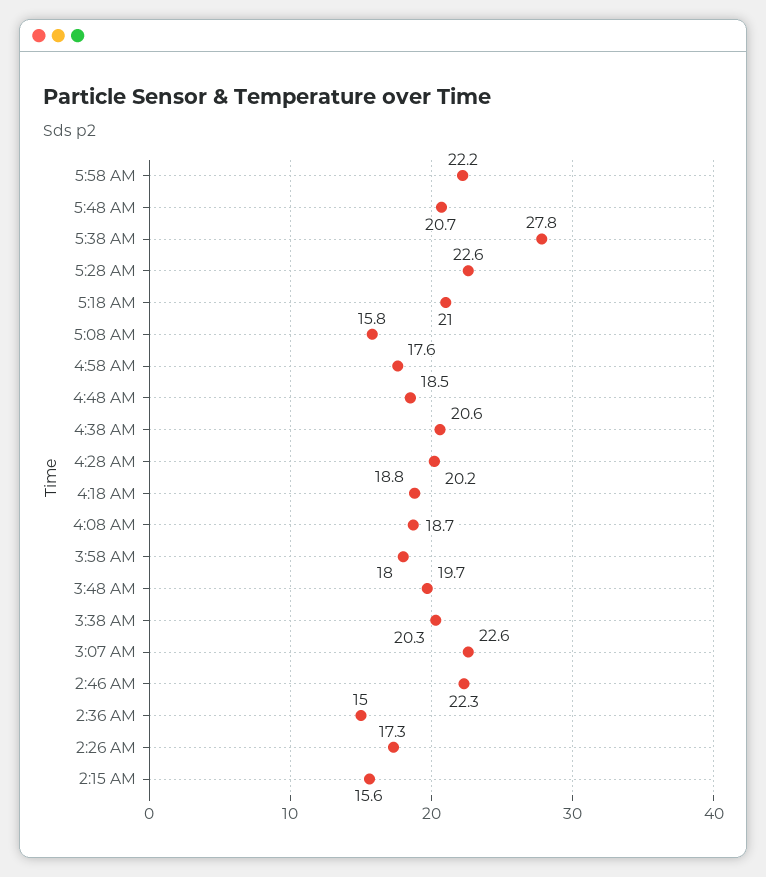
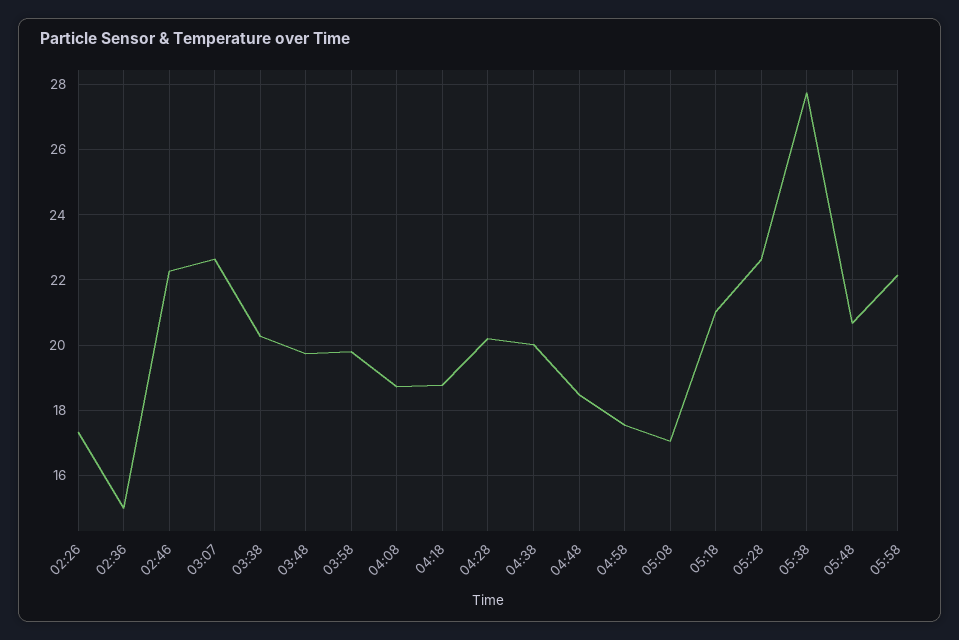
  {
    "5:58 AM": 22.2,
    "5:48 AM": 20.7,
    "5:38 AM": 27.8,
    "5:28 AM": 22.6,
    "5:18 AM": 21,
-   "5:08 AM": 15.8,
+   "5:08 AM": 17,
    "4:58 AM": 17.6,
    "4:48 AM": 18.5,
-   "4:38 AM": 20.6,
+   "4:38 AM": 20,
    "4:28 AM": 20.2,
    "4:18 AM": 18.8,
    "4:08 AM": 18.7,
-   "3:58 AM": 18,
+   "3:58 AM": 19.8,
    "3:48 AM": 19.7,
    "3:38 AM": 20.3,
    "3:07 AM": 22.6,
    "2:46 AM": 22.3,
    "2:36 AM": 15,
-   "2:26 AM": 17.3,
+   "2:26 AM": 17.3
-   "2:15 AM": 15.6
  }

